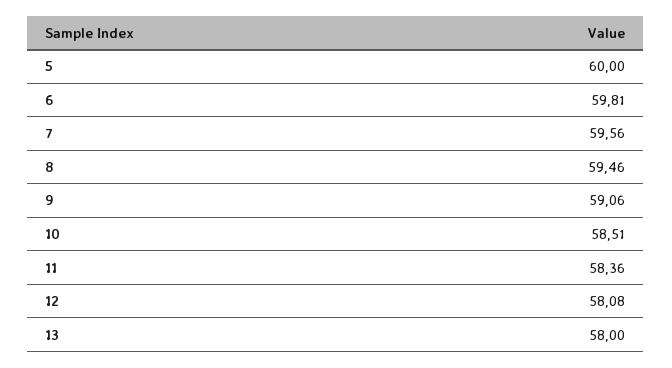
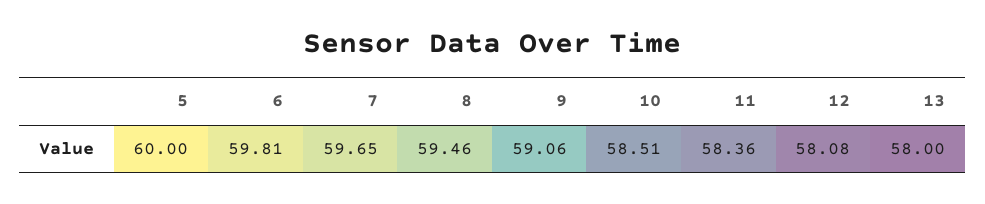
  {
    "5": 60,
    "6": 59.81,
-   "7": 59.56,
+   "7": 59.65,
    "8": 59.46,
    "9": 59.06,
    "10": 58.51,
    "11": 58.36,
    "12": 58.08,
    "13": 58
  }

